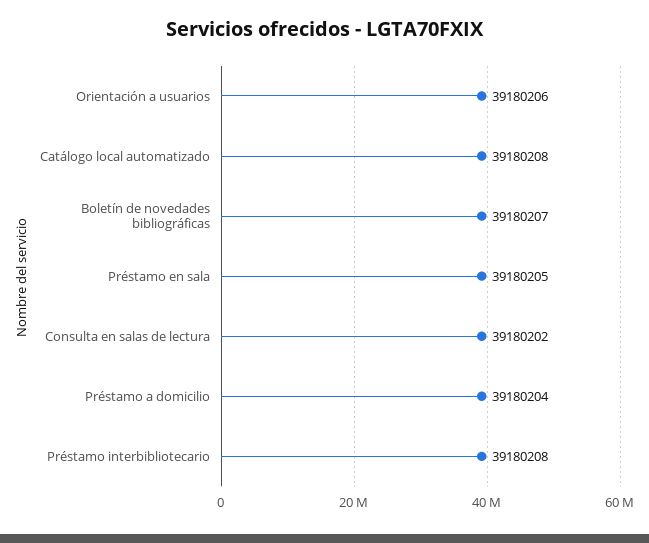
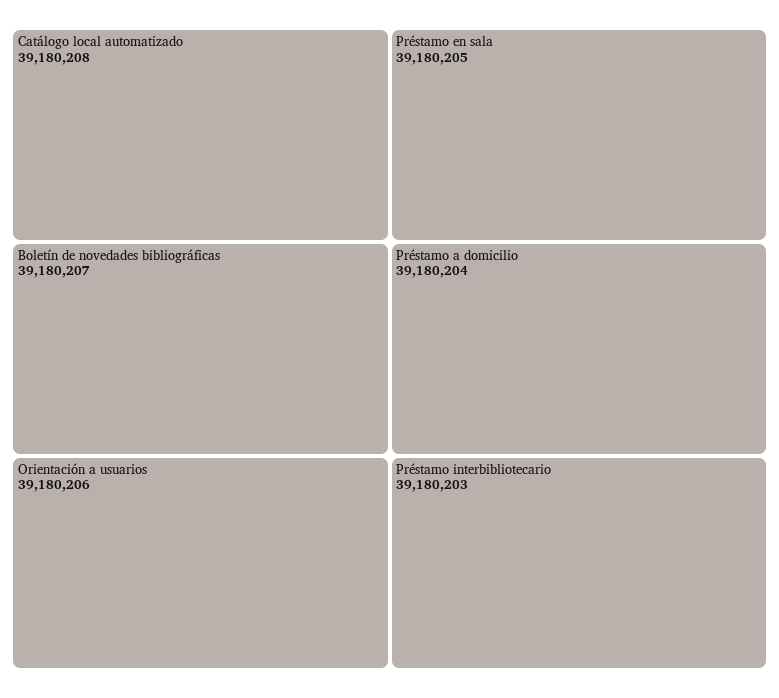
  {
    "Orientación a usuarios": 39180206,
    "Catálogo local automatizado": 39180208,
    "Boletín de novedades bibliográficas": 39180207,
    "Préstamo en sala": 39180205,
-   "Consulta en salas de lectura": 39180202,
    "Préstamo a domicilio": 39180204,
-   "Préstamo interbibliotecario": 39180208
+   "Préstamo interbibliotecario": 39180203
  }

